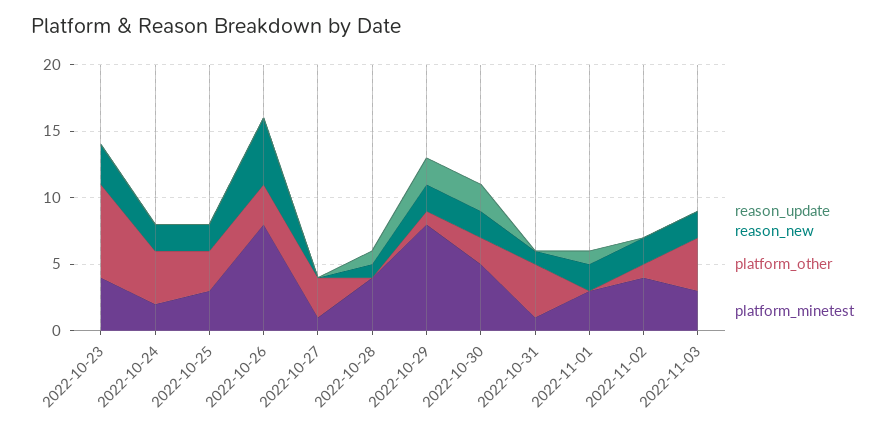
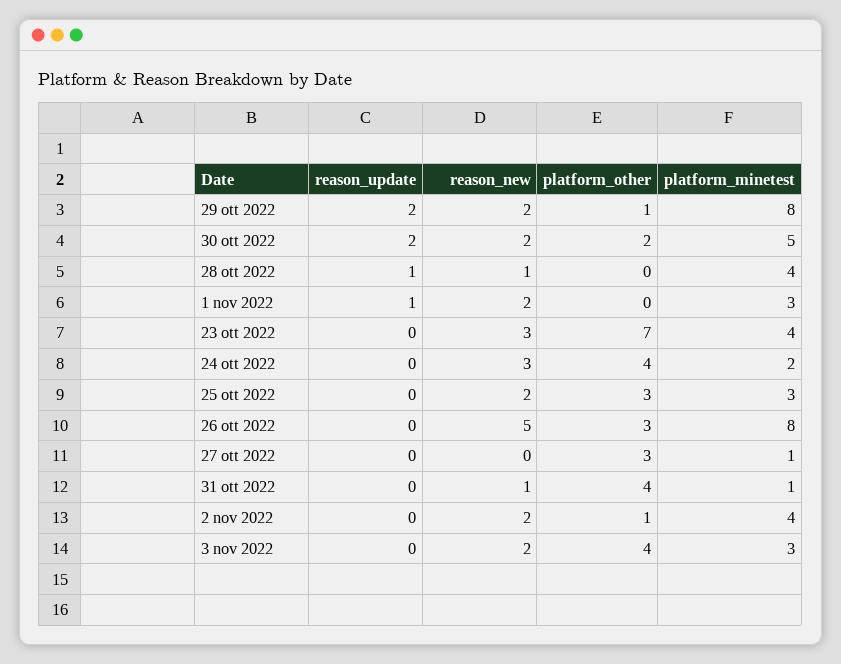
  {
    "reason_update": {
      "2022-10-23": 0,
      "2022-10-24": 0,
      "2022-10-25": 0,
      "2022-10-26": 0,
      "2022-10-27": 0,
      "2022-10-28": 1,
      "2022-10-29": 2,
      "2022-10-30": 2,
      "2022-10-31": 0,
      "2022-11-01": 1,
      "2022-11-02": 0,
      "2022-11-03": 0
    },
    "reason_new": {
      "2022-10-23": 3,
-     "2022-10-24": 2,
+     "2022-10-24": 3,
      "2022-10-25": 2,
      "2022-10-26": 5,
      "2022-10-27": 0,
      "2022-10-28": 1,
      "2022-10-29": 2,
      "2022-10-30": 2,
      "2022-10-31": 1,
      "2022-11-01": 2,
      "2022-11-02": 2,
      "2022-11-03": 2
    },
    "platform_other": {
      "2022-10-23": 7,
      "2022-10-24": 4,
      "2022-10-25": 3,
      "2022-10-26": 3,
      "2022-10-27": 3,
      "2022-10-28": 0,
      "2022-10-29": 1,
      "2022-10-30": 2,
      "2022-10-31": 4,
      "2022-11-01": 0,
      "2022-11-02": 1,
      "2022-11-03": 4
    },
    "platform_minetest": {
      "2022-10-23": 4,
      "2022-10-24": 2,
      "2022-10-25": 3,
      "2022-10-26": 8,
      "2022-10-27": 1,
      "2022-10-28": 4,
      "2022-10-29": 8,
      "2022-10-30": 5,
      "2022-10-31": 1,
      "2022-11-01": 3,
      "2022-11-02": 4,
      "2022-11-03": 3
    }
  }

